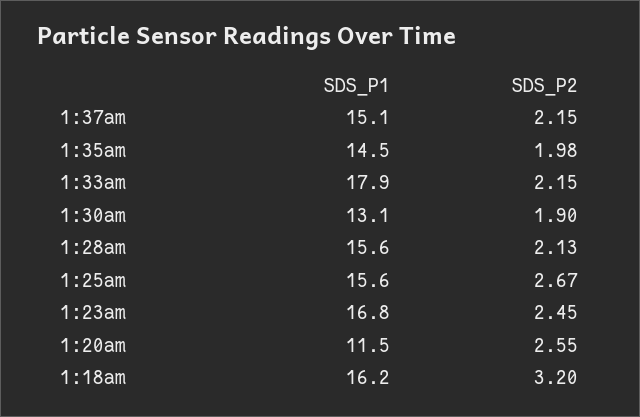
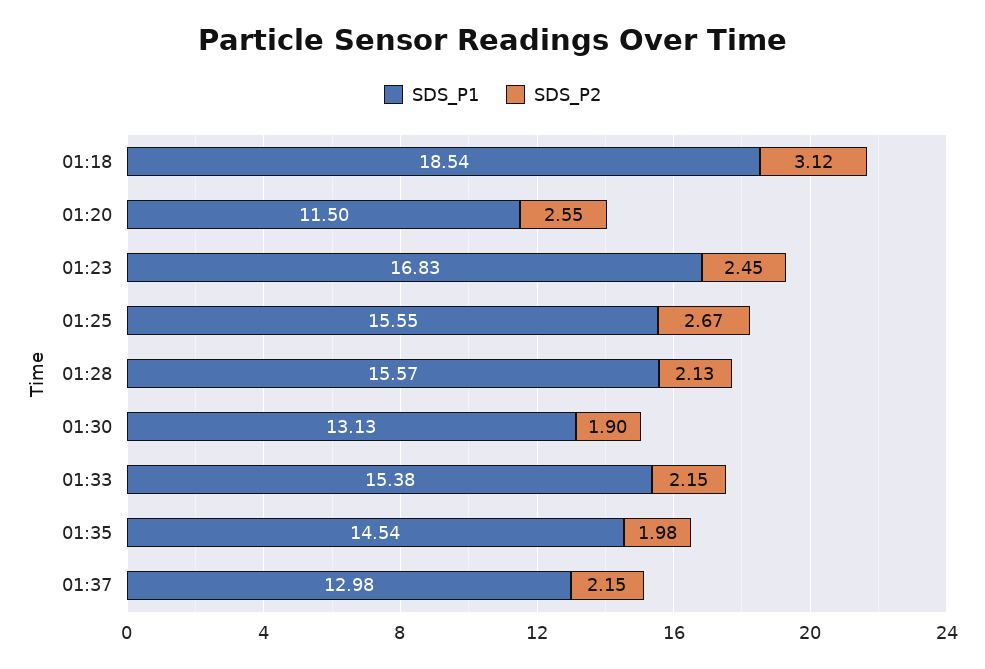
  {
    "SDS_P1": {
-     "1:37am": 15.1,
+     "1:37am": 12.98,
      "1:35am": 14.54,
-     "1:33am": 17.9,
+     "1:33am": 15.38,
      "1:30am": 13.13,
      "1:28am": 15.57,
      "1:25am": 15.55,
      "1:23am": 16.83,
      "1:20am": 11.5,
-     "1:18am": 16.2
+     "1:18am": 18.54
    },
    "SDS_P2": {
      "1:37am": 2.15,
      "1:35am": 1.98,
      "1:33am": 2.15,
      "1:30am": 1.9,
      "1:28am": 2.13,
      "1:25am": 2.67,
      "1:23am": 2.45,
      "1:20am": 2.55,
-     "1:18am": 3.2
+     "1:18am": 3.12
    }
  }

